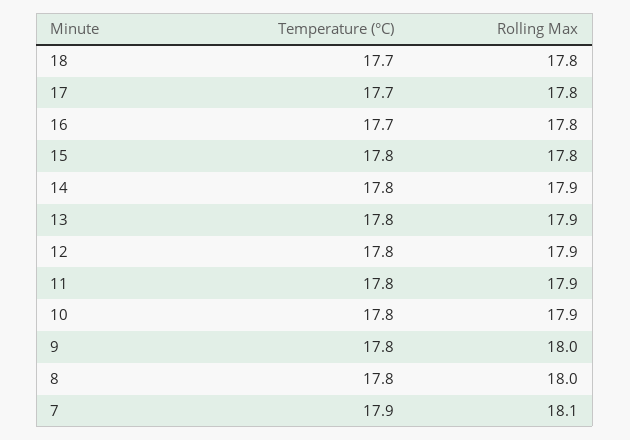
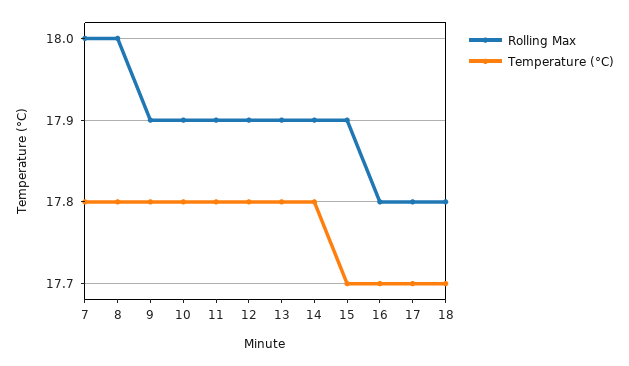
  {
    "Temperature (°C)": {
      "18": 17.7,
      "17": 17.7,
      "16": 17.7,
-     "15": 17.8,
+     "15": 17.7,
      "14": 17.8,
      "13": 17.8,
      "12": 17.8,
      "11": 17.8,
      "10": 17.8,
      "9": 17.8,
      "8": 17.8,
-     "7": 17.9
+     "7": 17.8
    },
    "Rolling Max": {
      "18": 17.8,
      "17": 17.8,
      "16": 17.8,
-     "15": 17.8,
+     "15": 17.9,
      "14": 17.9,
      "13": 17.9,
      "12": 17.9,
      "11": 17.9,
      "10": 17.9,
-     "9": 18,
+     "9": 17.9,
      "8": 18,
-     "7": 18.1
+     "7": 18
    }
  }

